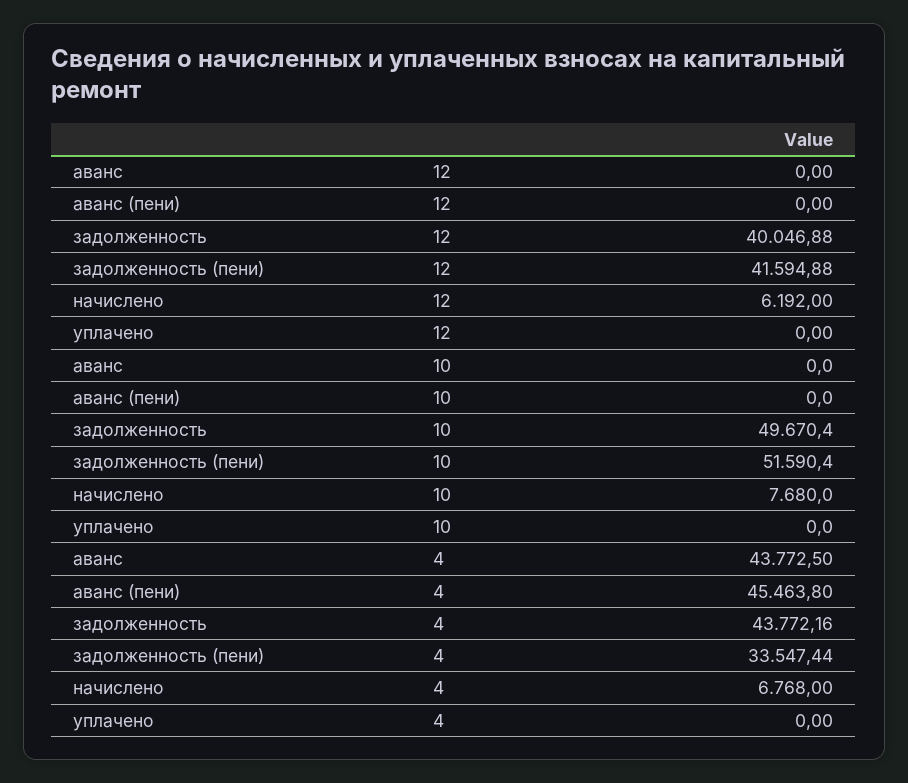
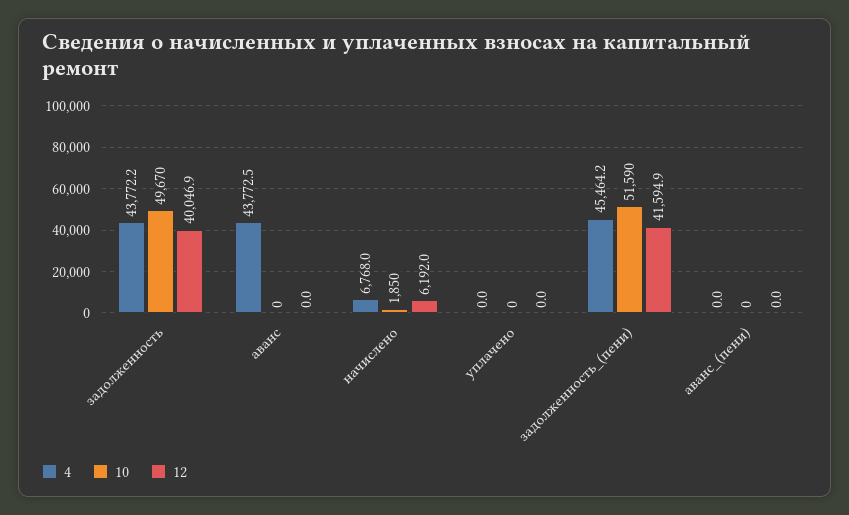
  {
    "12": {
      "аванс": 0,
      "аванс (пени)": 0,
      "задолженность": 40046.88,
      "задолженность (пени)": 41594.88,
      "начислено": 6192,
      "уплачено": 0
    },
    "10": {
      "аванс": 0,
      "аванс (пени)": 0,
      "задолженность": 49670.4,
      "задолженность (пени)": 51590.4,
-     "начислено": 7680,
+     "начислено": 1850,
      "уплачено": 0
    },
    "4": {
      "аванс": 43772.5,
-     "аванс (пени)": 45463.8,
+     "аванс (пени)": 0,
      "задолженность": 43772.16,
-     "задолженность (пени)": 33547.44,
+     "задолженность (пени)": 45464.2,
      "начислено": 6768,
      "уплачено": 0
    }
  }

